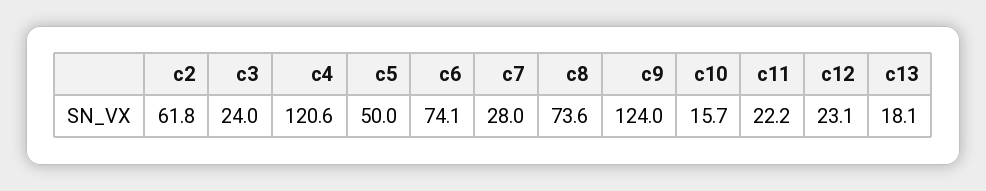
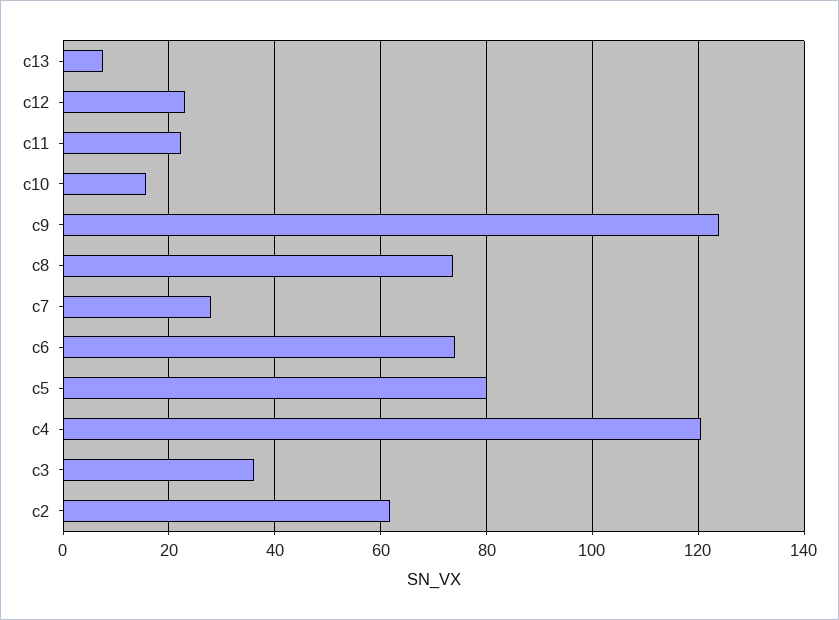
  {
    "c2": 61.8,
-   "c3": 24,
+   "c3": 36,
    "c4": 120.6,
-   "c5": 50,
+   "c5": 80,
    "c6": 74.1,
    "c7": 28,
    "c8": 73.6,
    "c9": 124,
    "c10": 15.7,
    "c11": 22.2,
    "c12": 23.1,
-   "c13": 18.1
+   "c13": 8
  }

